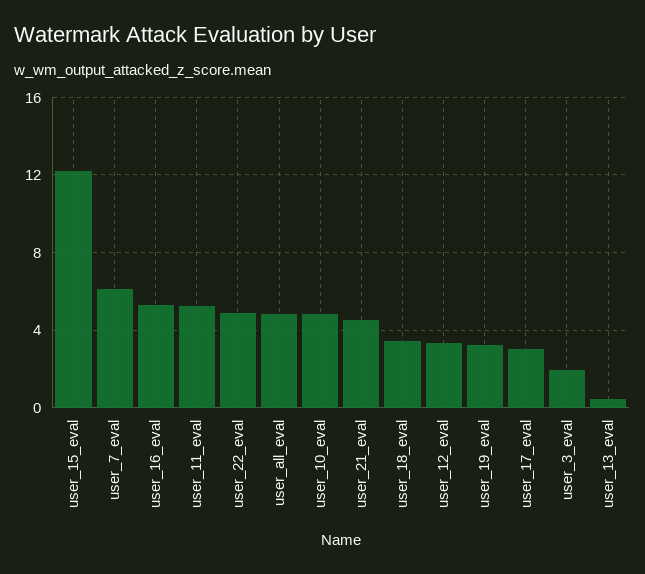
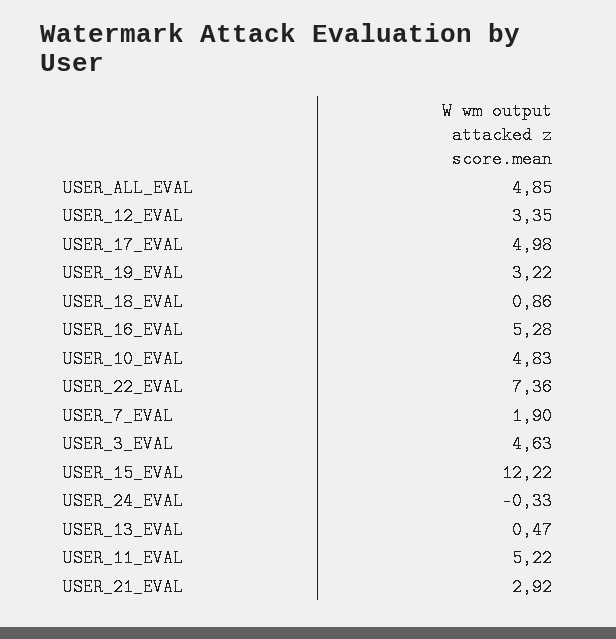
  {
    "user_15_eval": 12.22,
-   "user_7_eval": 6,
+   "user_7_eval": 1.9,
    "user_16_eval": 5.28,
    "user_11_eval": 5.22,
-   "user_22_eval": 5,
+   "user_22_eval": 7.36,
    "user_all_eval": 4.85,
    "user_10_eval": 4.83,
-   "user_21_eval": 4.5,
+   "user_21_eval": 2.92,
-   "user_18_eval": 3.5,
+   "user_18_eval": 0.86,
    "user_12_eval": 3.35,
    "user_19_eval": 3.22,
-   "user_17_eval": 3,
+   "user_17_eval": 4.98,
-   "user_3_eval": 2,
+   "user_3_eval": 4.63,
-   "user_13_eval": 0.47
+   "user_13_eval": 0.47,
+   "USER_24_EVAL": -0.33
  }

